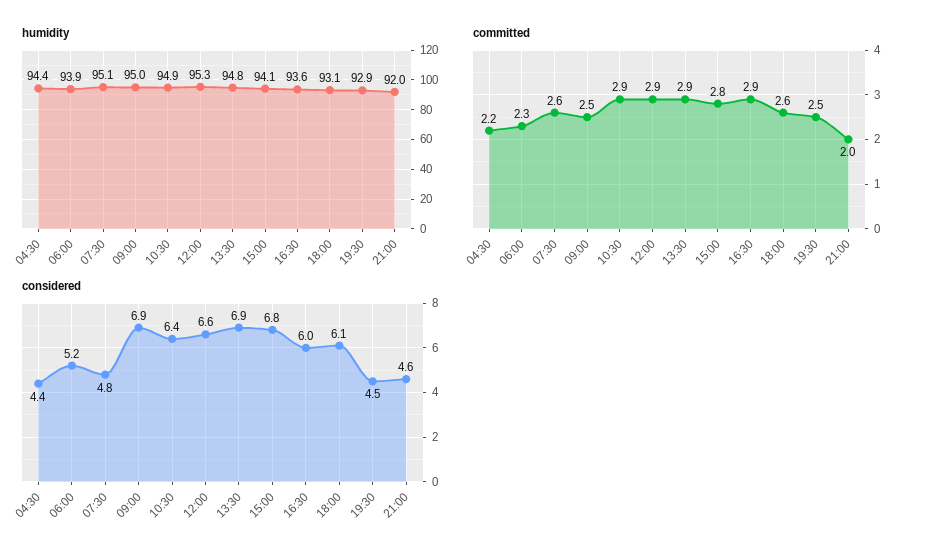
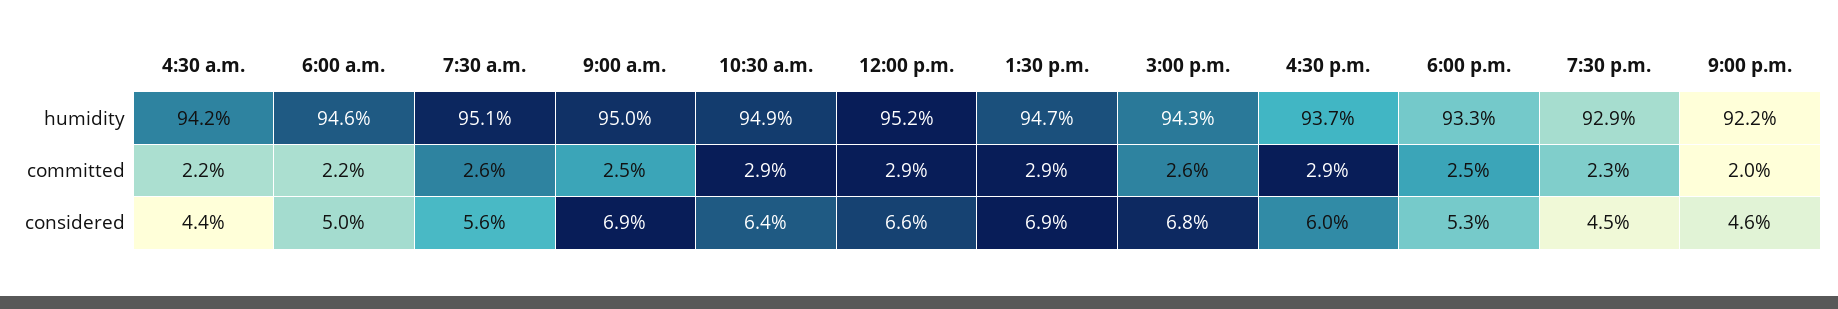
  {
    "humidity": {
-     "04:30": 94.4,
+     "04:30": 94.2,
-     "06:00": 93.9,
+     "06:00": 94.6,
      "07:30": 95.1,
      "09:00": 95,
      "10:30": 94.9,
-     "12:00": 95.3,
+     "12:00": 95.2,
-     "13:30": 94.8,
+     "13:30": 94.7,
-     "15:00": 94.1,
+     "15:00": 94.3,
-     "16:30": 93.6,
+     "16:30": 93.7,
-     "18:00": 93.1,
+     "18:00": 93.3,
      "19:30": 92.9,
-     "21:00": 92
+     "21:00": 92.2
    },
    "committed": {
      "04:30": 2.2,
-     "06:00": 2.3,
+     "06:00": 2.2,
      "07:30": 2.6,
      "09:00": 2.5,
      "10:30": 2.9,
      "12:00": 2.9,
      "13:30": 2.9,
-     "15:00": 2.8,
+     "15:00": 2.6,
      "16:30": 2.9,
-     "18:00": 2.6,
+     "18:00": 2.5,
-     "19:30": 2.5,
+     "19:30": 2.3,
      "21:00": 2
    },
    "considered": {
      "04:30": 4.4,
-     "06:00": 5.2,
+     "06:00": 5,
-     "07:30": 4.8,
+     "07:30": 5.6,
      "09:00": 6.9,
      "10:30": 6.4,
      "12:00": 6.6,
      "13:30": 6.9,
      "15:00": 6.8,
      "16:30": 6,
-     "18:00": 6.1,
+     "18:00": 5.3,
      "19:30": 4.5,
      "21:00": 4.6
    }
  }

